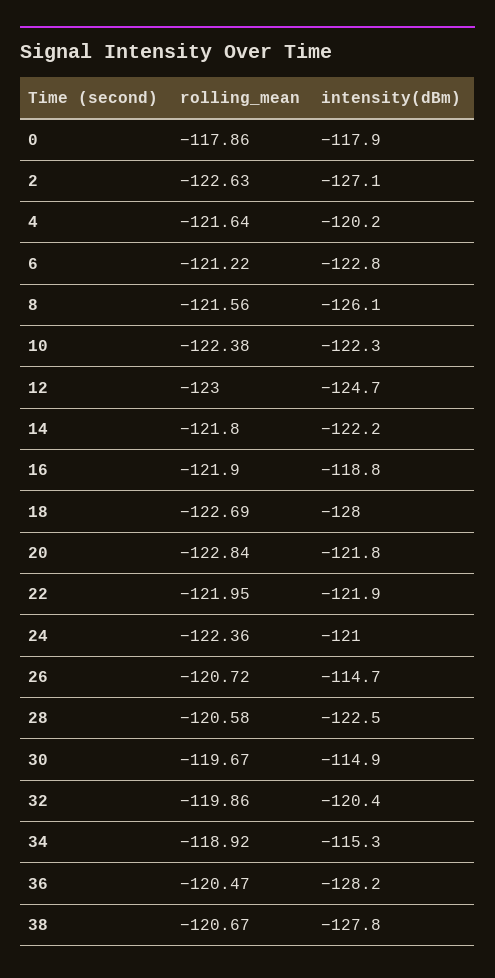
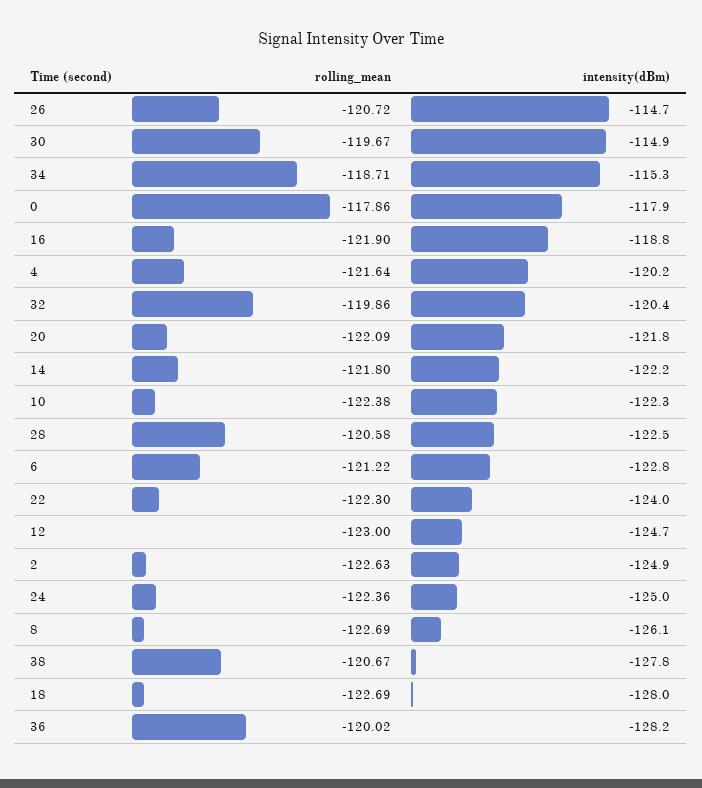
  {
    "rolling_mean": {
      "0": -117.86,
      "2": -122.63,
      "4": -121.64,
      "6": -121.22,
-     "8": -121.56,
+     "8": -122.69,
      "10": -122.38,
      "12": -123,
      "14": -121.8,
      "16": -121.9,
      "18": -122.69,
-     "20": -122.84,
+     "20": -122.09,
-     "22": -121.95,
+     "22": -122.3,
      "24": -122.36,
      "26": -120.72,
      "28": -120.58,
      "30": -119.67,
      "32": -119.86,
-     "34": -118.92,
+     "34": -118.71,
-     "36": -120.47,
+     "36": -120.02,
      "38": -120.67
    },
    "intensity(dBm)": {
      "0": -117.9,
-     "2": -127.1,
+     "2": -124.9,
      "4": -120.2,
      "6": -122.8,
      "8": -126.1,
      "10": -122.3,
      "12": -124.7,
      "14": -122.2,
      "16": -118.8,
      "18": -128,
      "20": -121.8,
-     "22": -121.9,
+     "22": -124,
-     "24": -121,
+     "24": -125,
      "26": -114.7,
      "28": -122.5,
      "30": -114.9,
      "32": -120.4,
      "34": -115.3,
      "36": -128.2,
      "38": -127.8
    }
  }

